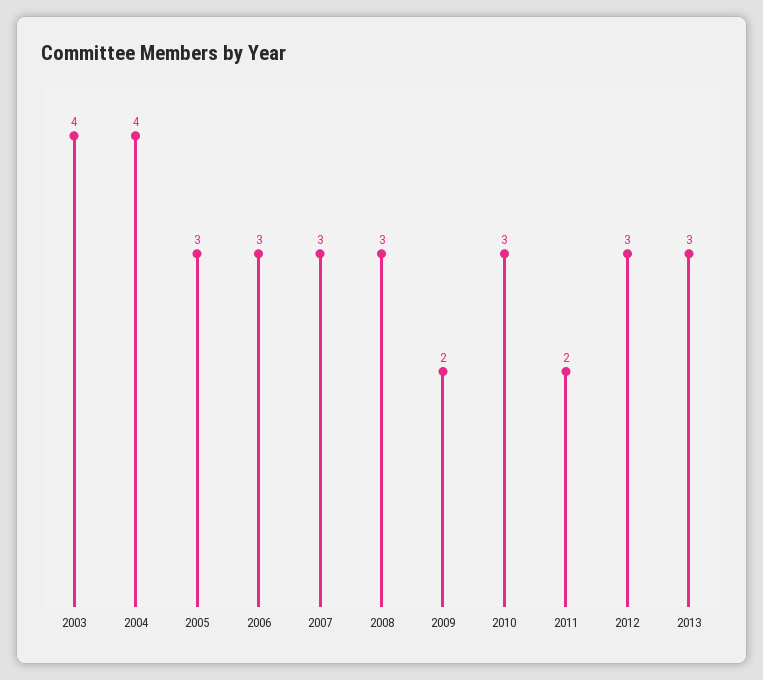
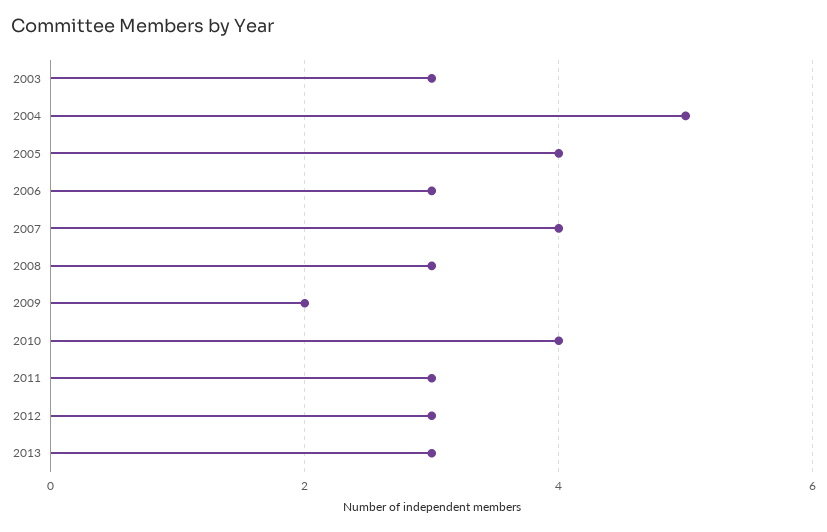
  {
-   "2003": 4,
+   "2003": 3,
-   "2004": 4,
+   "2004": 5,
-   "2005": 3,
+   "2005": 4,
    "2006": 3,
-   "2007": 3,
+   "2007": 4,
    "2008": 3,
    "2009": 2,
-   "2010": 3,
+   "2010": 4,
-   "2011": 2,
+   "2011": 3,
    "2012": 3,
    "2013": 3
  }

